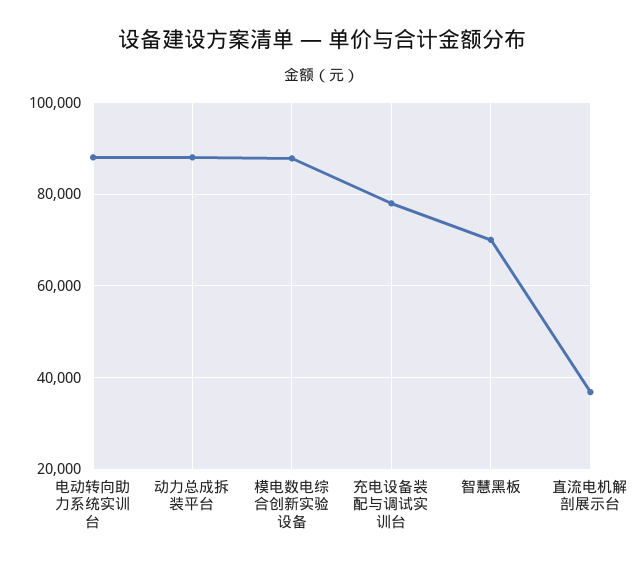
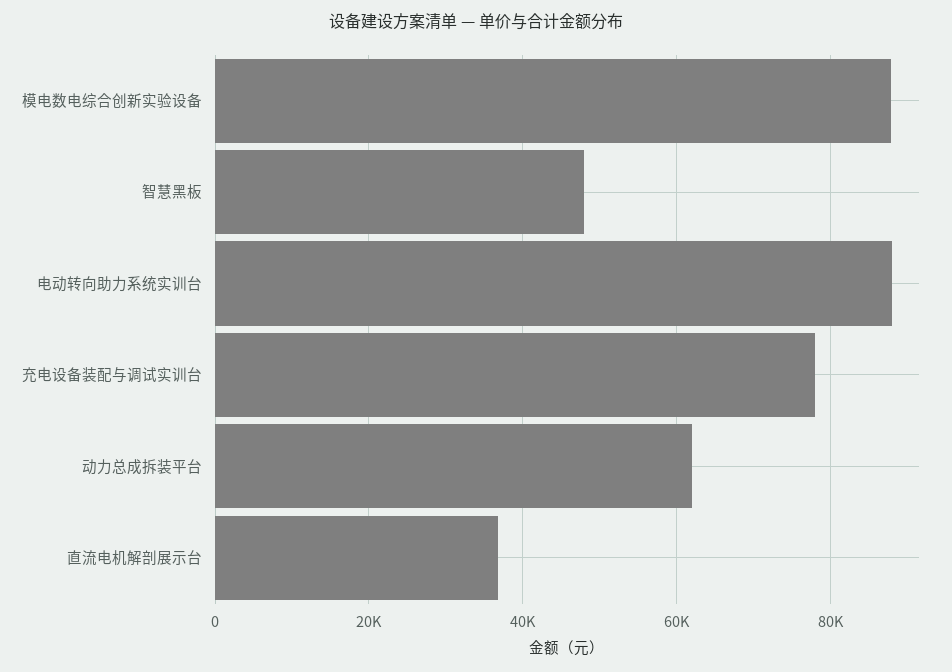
  {
    "电动转向助力系统实训台": 88000,
-   "动力总成拆装平台": 88000,
+   "动力总成拆装平台": 62000,
    "模电数电综合创新实验设备": 88000,
    "充电设备装配与调试实训台": 78000,
-   "智慧黑板": 70000,
+   "智慧黑板": 48000,
    "直流电机解剖展示台": 36000
  }

